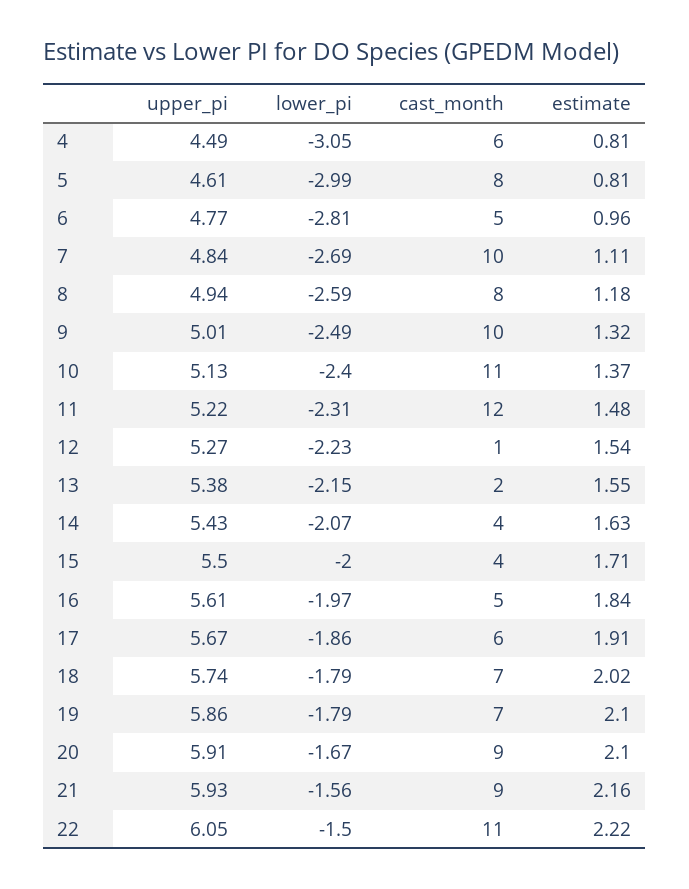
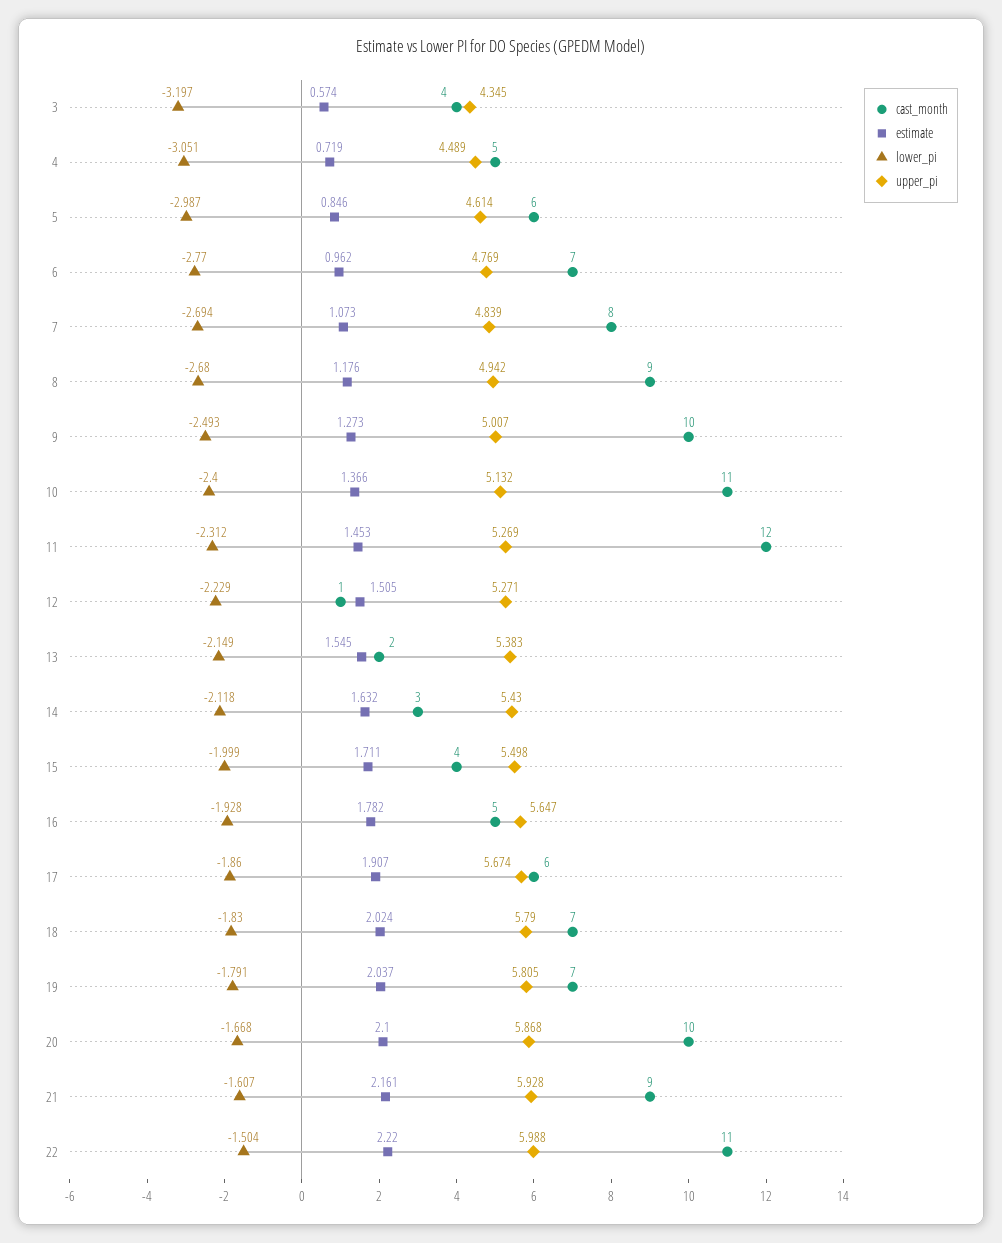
  {
    "upper_pi": {
      "4": 4.489,
      "5": 4.614,
      "6": 4.769,
      "7": 4.839,
      "8": 4.942,
      "9": 5.007,
      "10": 5.132,
-     "11": 5.22,
+     "11": 5.269,
      "12": 5.271,
      "13": 5.383,
      "14": 5.43,
      "15": 5.498,
-     "16": 5.61,
+     "16": 5.647,
      "17": 5.674,
-     "18": 5.74,
+     "18": 5.79,
-     "19": 5.86,
+     "19": 5.805,
-     "20": 5.91,
+     "20": 5.868,
      "21": 5.928,
-     "22": 6.05
+     "22": 5.988,
+     "3": 4.345
    },
    "lower_pi": {
      "4": -3.051,
      "5": -2.987,
-     "6": -2.81,
+     "6": -2.77,
      "7": -2.694,
-     "8": -2.59,
+     "8": -2.68,
      "9": -2.493,
      "10": -2.4,
      "11": -2.312,
      "12": -2.229,
      "13": -2.149,
-     "14": -2.07,
+     "14": -2.118,
      "15": -1.999,
-     "16": -1.97,
+     "16": -1.928,
      "17": -1.86,
-     "18": -1.79,
+     "18": -1.83,
      "19": -1.791,
      "20": -1.668,
-     "21": -1.56,
+     "21": -1.607,
-     "22": -1.504
+     "22": -1.504,
+     "3": -3.197
    },
    "cast_month": {
-     "4": 6,
+     "4": 5,
-     "5": 8,
+     "5": 6,
-     "6": 5,
+     "6": 7,
-     "7": 10,
+     "7": 8,
-     "8": 8,
+     "8": 9,
      "9": 10,
      "10": 11,
      "11": 12,
      "12": 1,
      "13": 2,
-     "14": 4,
+     "14": 3,
      "15": 4,
      "16": 5,
      "17": 6,
      "18": 7,
      "19": 7,
-     "20": 9,
+     "20": 10,
      "21": 9,
-     "22": 11
+     "22": 11,
+     "3": 4
    },
    "estimate": {
-     "4": 0.81,
+     "4": 0.719,
-     "5": 0.81,
+     "5": 0.846,
      "6": 0.962,
-     "7": 1.11,
+     "7": 1.073,
      "8": 1.176,
-     "9": 1.32,
+     "9": 1.273,
      "10": 1.366,
-     "11": 1.48,
+     "11": 1.453,
-     "12": 1.54,
+     "12": 1.505,
      "13": 1.545,
      "14": 1.632,
      "15": 1.711,
-     "16": 1.84,
+     "16": 1.782,
      "17": 1.907,
      "18": 2.024,
-     "19": 2.1,
+     "19": 2.037,
      "20": 2.1,
      "21": 2.161,
-     "22": 2.22
+     "22": 2.22,
+     "3": 0.574
    }
  }

